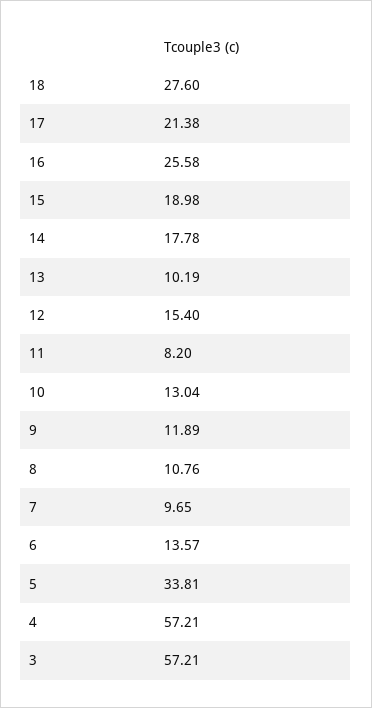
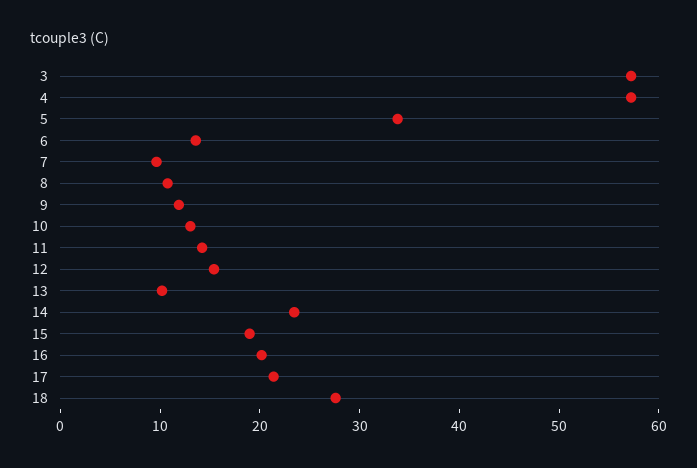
  {
    "18": 27.6,
    "17": 21.38,
-   "16": 25.58,
+   "16": 20,
    "15": 18.98,
-   "14": 17.78,
+   "14": 24,
    "13": 10.19,
    "12": 15.4,
-   "11": 8.2,
+   "11": 14,
    "10": 13.04,
    "9": 11.89,
    "8": 10.76,
    "7": 9.65,
    "6": 13.57,
    "5": 33.81,
    "4": 57.21,
    "3": 57.21
  }

